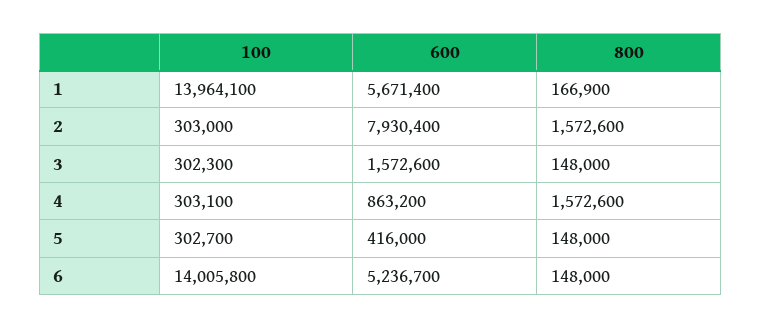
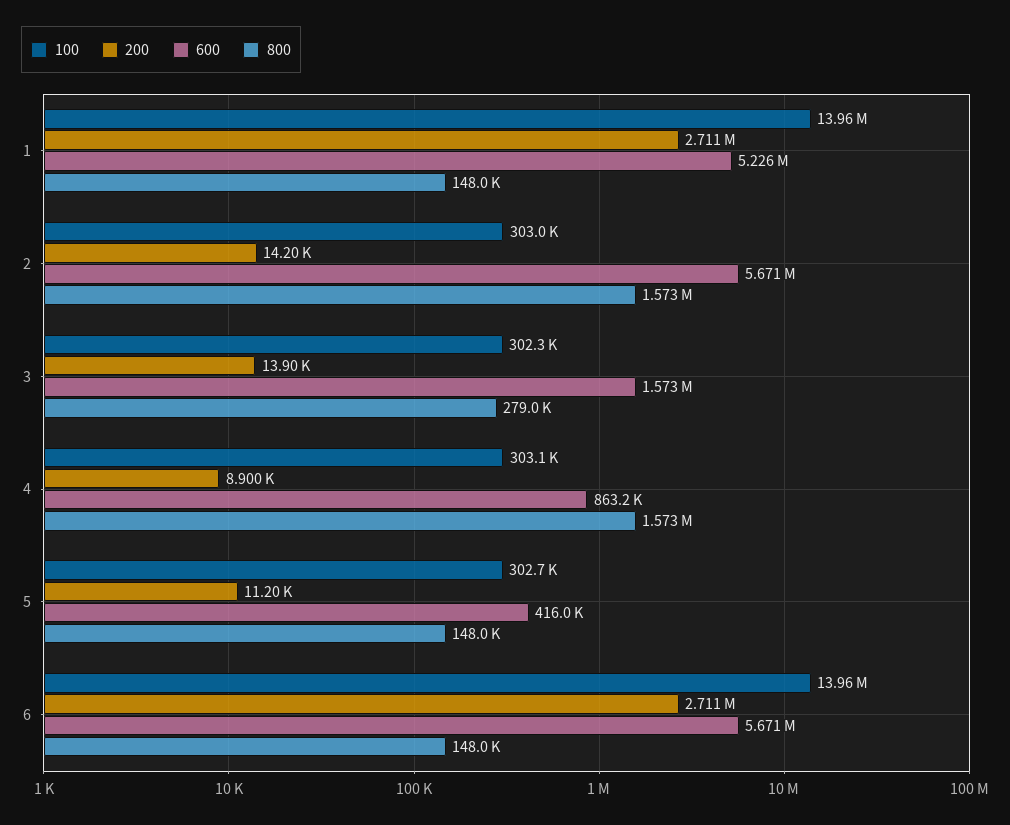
  {
    "100": {
      "1": 13964100,
      "2": 303000,
      "3": 302300,
      "4": 303100,
      "5": 302700,
-     "6": 14005800
+     "6": 13960000
    },
    "600": {
-     "1": 5671400,
+     "1": 5226000,
-     "2": 7930400,
+     "2": 5671000,
      "3": 1572600,
      "4": 863200,
      "5": 416000,
-     "6": 5236700
+     "6": 5671000
    },
    "800": {
-     "1": 166900,
+     "1": 148000,
      "2": 1572600,
-     "3": 148000,
+     "3": 279000,
      "4": 1572600,
      "5": 148000,
      "6": 148000
-   }
+   },
+   "200": {
+     "1": 2711000,
+     "2": 14200,
+     "3": 13900,
+     "4": 8900,
+     "5": 11200,
+     "6": 2711000
+   }
  }

